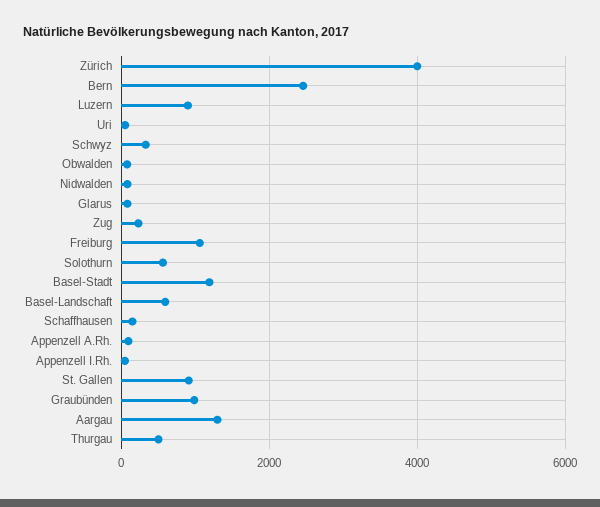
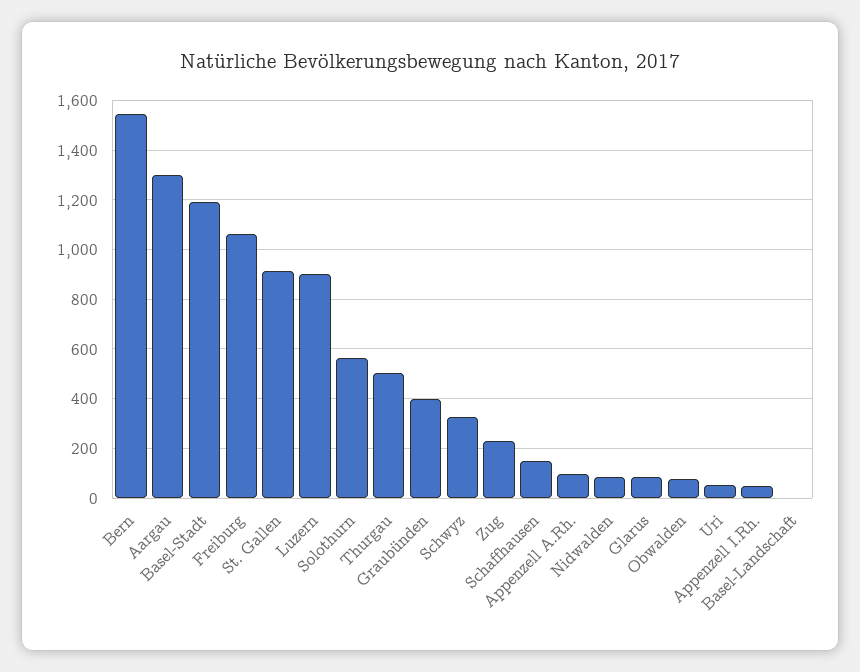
  {
-   "Zürich": 4000,
-   "Bern": 2400,
+   "Bern": 1550,
    "Luzern": 900,
    "Uri": 50,
    "Schwyz": 325,
    "Obwalden": 75,
    "Nidwalden": 75,
    "Glarus": 75,
    "Zug": 225,
    "Freiburg": 1050,
    "Solothurn": 575,
    "Basel-Stadt": 1200,
-   "Basel-Landschaft": 600,
+   "Basel-Landschaft": 0,
    "Schaffhausen": 150,
    "Appenzell A.Rh.": 100,
    "Appenzell I.Rh.": 50,
    "St. Gallen": 900,
-   "Graubünden": 1000,
+   "Graubünden": 400,
    "Aargau": 1300,
    "Thurgau": 500
  }

